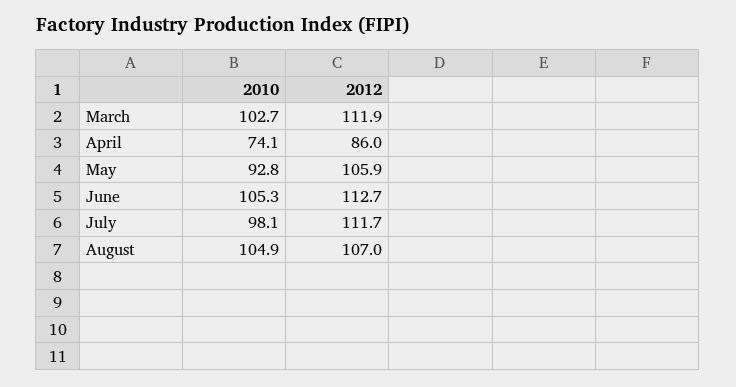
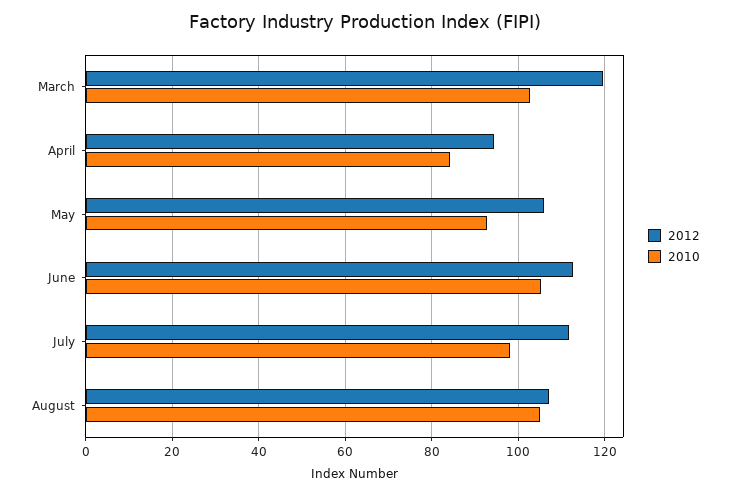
  {
    "2010": {
      "March": 102.7,
-     "April": 74.1,
+     "April": 84,
      "May": 92.8,
      "June": 105.3,
      "July": 98.1,
      "August": 104.9
    },
    "2012": {
-     "March": 111.9,
+     "March": 120,
-     "April": 86,
+     "April": 94,
      "May": 105.9,
      "June": 112.7,
      "July": 111.7,
      "August": 107
    }
  }

